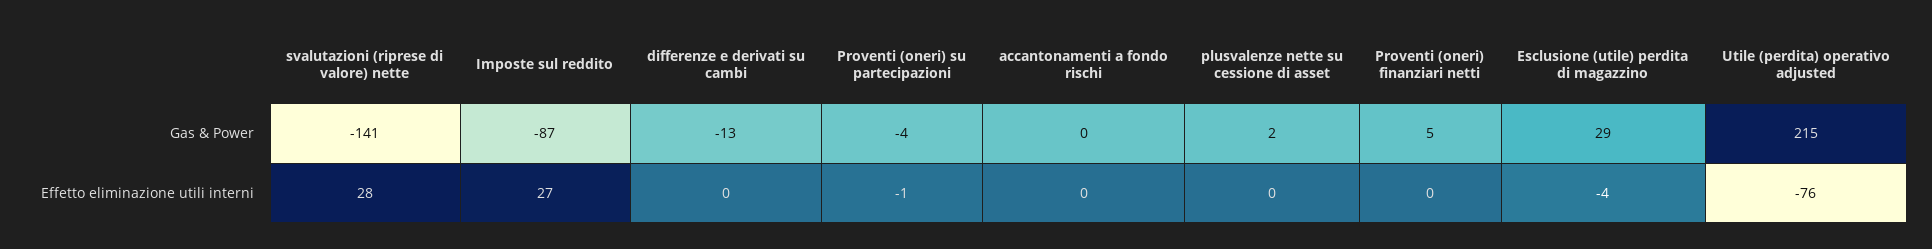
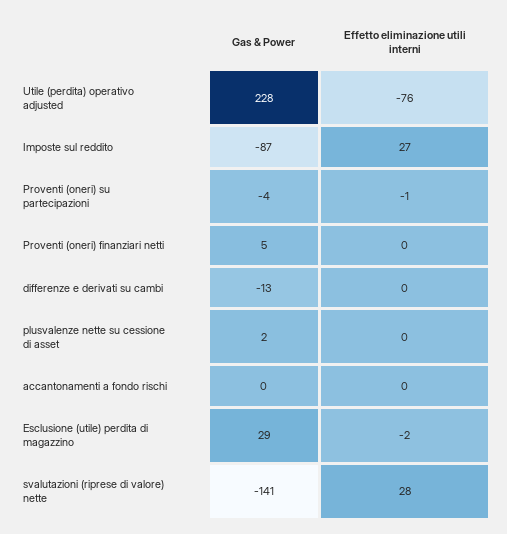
  {
    "svalutazioni (riprese di valore) nette": {
      "Gas & Power": -141,
      "Effetto eliminazione utili interni": 28
    },
    "Imposte sul reddito": {
      "Gas & Power": -87,
      "Effetto eliminazione utili interni": 27
    },
    "differenze e derivati su cambi": {
      "Gas & Power": -13,
      "Effetto eliminazione utili interni": 0
    },
    "Proventi (oneri) su partecipazioni": {
      "Gas & Power": -4,
      "Effetto eliminazione utili interni": -1
    },
    "accantonamenti a fondo rischi": {
      "Gas & Power": 0,
      "Effetto eliminazione utili interni": 0
    },
    "plusvalenze nette su cessione di asset": {
      "Gas & Power": 2,
      "Effetto eliminazione utili interni": 0
    },
    "Proventi (oneri) finanziari netti": {
      "Gas & Power": 5,
      "Effetto eliminazione utili interni": 0
    },
    "Esclusione (utile) perdita di magazzino": {
      "Gas & Power": 29,
-     "Effetto eliminazione utili interni": -4
+     "Effetto eliminazione utili interni": -2
    },
    "Utile (perdita) operativo adjusted": {
-     "Gas & Power": 215,
+     "Gas & Power": 228,
      "Effetto eliminazione utili interni": -76
    }
  }

